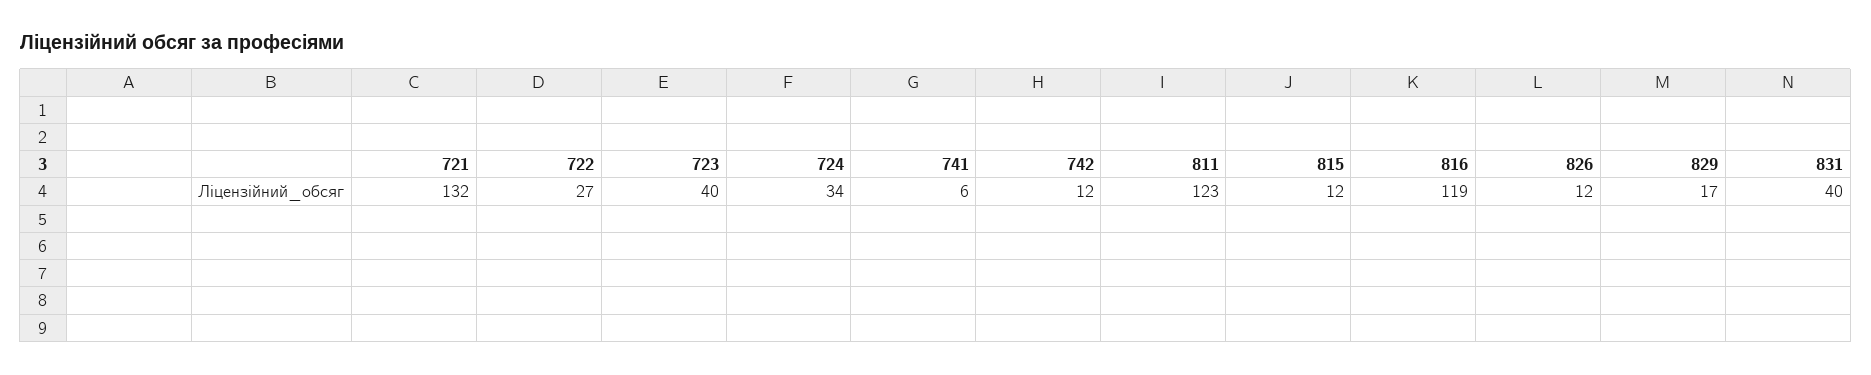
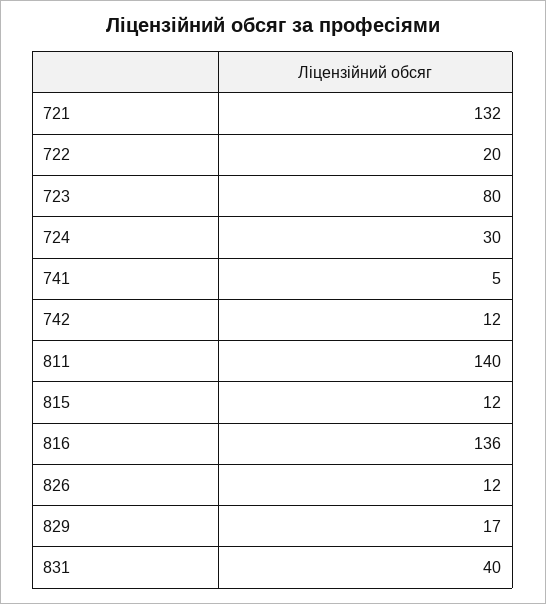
  {
    "721": 132,
-   "722": 27,
+   "722": 20,
-   "723": 40,
+   "723": 80,
-   "724": 34,
+   "724": 30,
-   "741": 6,
+   "741": 5,
    "742": 12,
-   "811": 123,
+   "811": 140,
    "815": 12,
-   "816": 119,
+   "816": 136,
    "826": 12,
    "829": 17,
    "831": 40
  }

